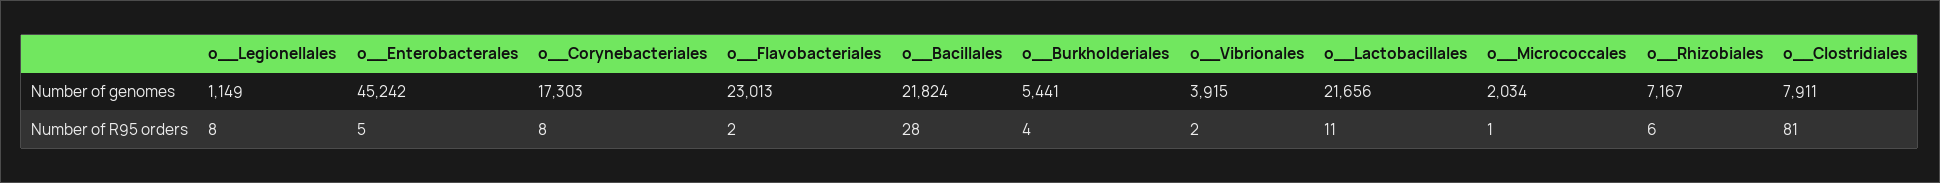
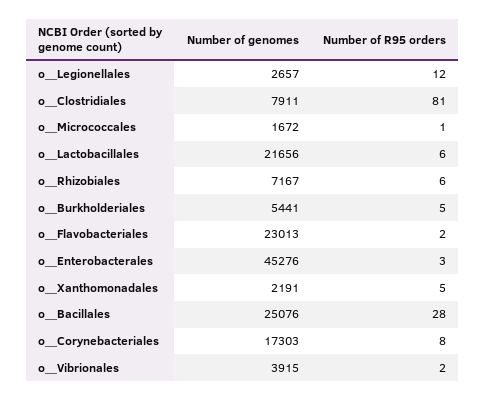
  {
    "o__Legionellales": {
-     "Number of genomes": 1149,
+     "Number of genomes": 2657,
-     "Number of R95 orders": 8
+     "Number of R95 orders": 12
    },
    "o__Enterobacterales": {
-     "Number of genomes": 45242,
+     "Number of genomes": 45276,
-     "Number of R95 orders": 5
+     "Number of R95 orders": 3
    },
    "o__Corynebacteriales": {
      "Number of genomes": 17303,
      "Number of R95 orders": 8
    },
    "o__Flavobacteriales": {
      "Number of genomes": 23013,
      "Number of R95 orders": 2
    },
    "o__Bacillales": {
-     "Number of genomes": 21824,
+     "Number of genomes": 25076,
      "Number of R95 orders": 28
    },
    "o__Burkholderiales": {
      "Number of genomes": 5441,
-     "Number of R95 orders": 4
+     "Number of R95 orders": 5
    },
    "o__Vibrionales": {
      "Number of genomes": 3915,
      "Number of R95 orders": 2
    },
    "o__Lactobacillales": {
      "Number of genomes": 21656,
-     "Number of R95 orders": 11
+     "Number of R95 orders": 6
    },
    "o__Micrococcales": {
-     "Number of genomes": 2034,
+     "Number of genomes": 1672,
      "Number of R95 orders": 1
    },
    "o__Rhizobiales": {
      "Number of genomes": 7167,
      "Number of R95 orders": 6
    },
    "o__Clostridiales": {
      "Number of genomes": 7911,
      "Number of R95 orders": 81
-   }
+   },
+   "o__Xanthomonadales": {
+     "Number of genomes": 2191,
+     "Number of R95 orders": 5
+   }
  }

